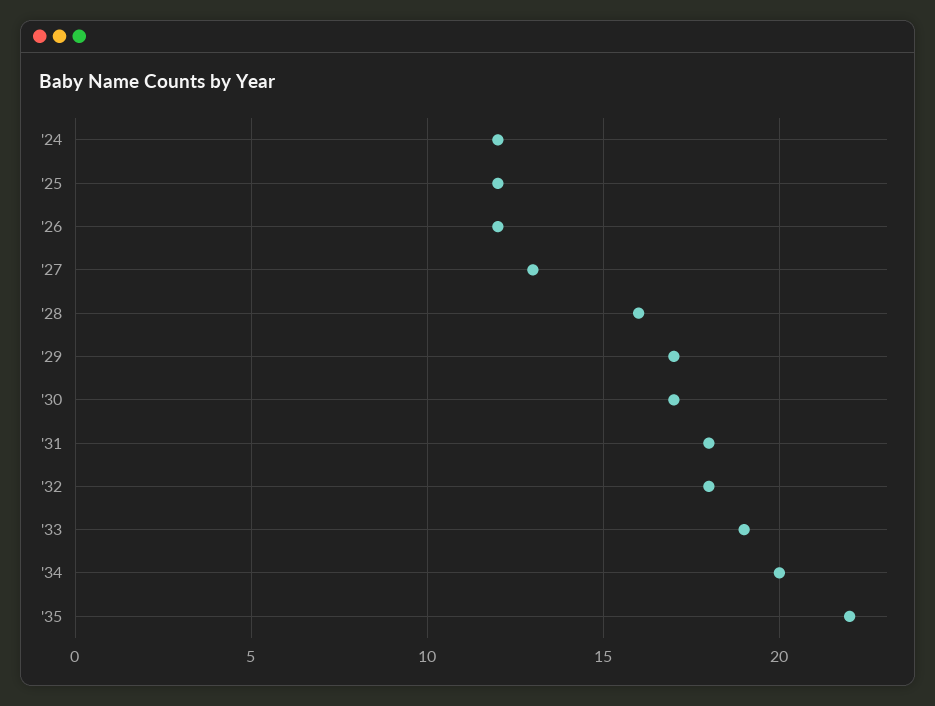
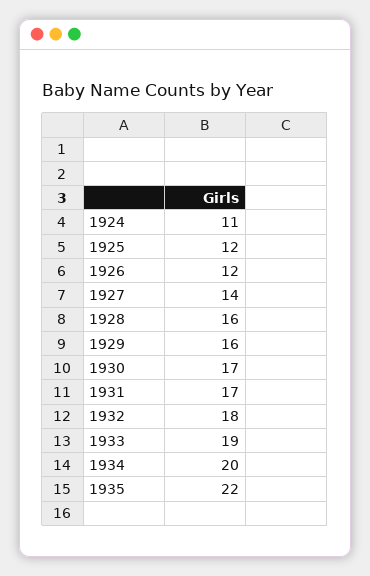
  {
-   "'24": 12,
+   "'24": 11,
    "'25": 12,
    "'26": 12,
-   "'27": 13,
+   "'27": 14,
    "'28": 16,
-   "'29": 17,
+   "'29": 16,
    "'30": 17,
-   "'31": 18,
+   "'31": 17,
    "'32": 18,
    "'33": 19,
    "'34": 20,
    "'35": 22
  }

